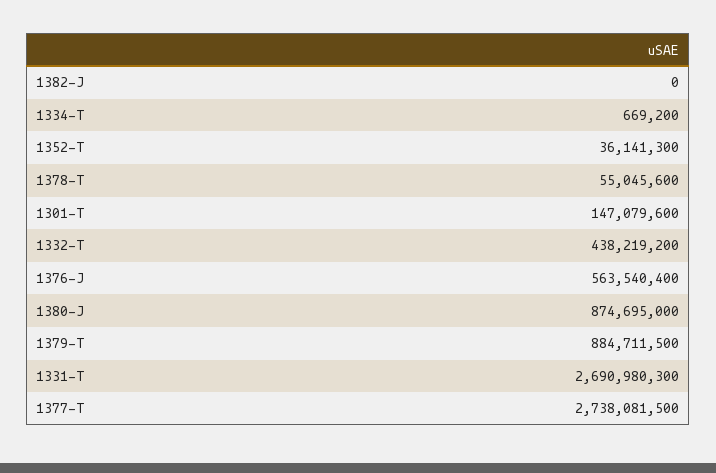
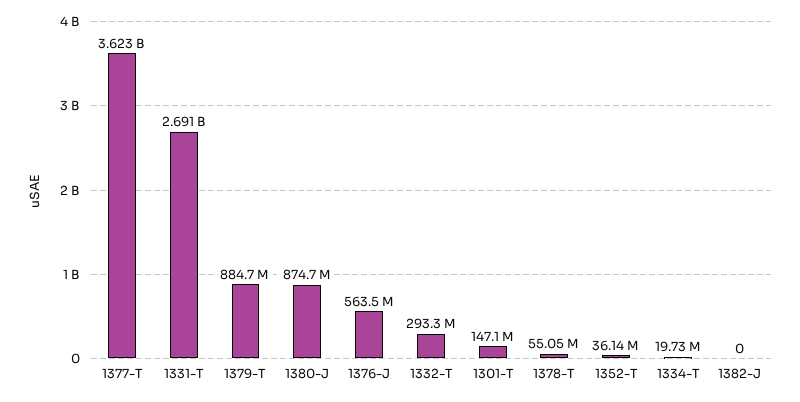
  {
    "1382-J": 0,
-   "1334-T": 669200,
+   "1334-T": 19730000,
    "1352-T": 36141300,
    "1378-T": 55045600,
    "1301-T": 147079600,
-   "1332-T": 438219200,
+   "1332-T": 293300000,
    "1376-J": 563540400,
    "1380-J": 874695000,
    "1379-T": 884711500,
    "1331-T": 2690980300,
-   "1377-T": 2738081500
+   "1377-T": 3623000000
  }

